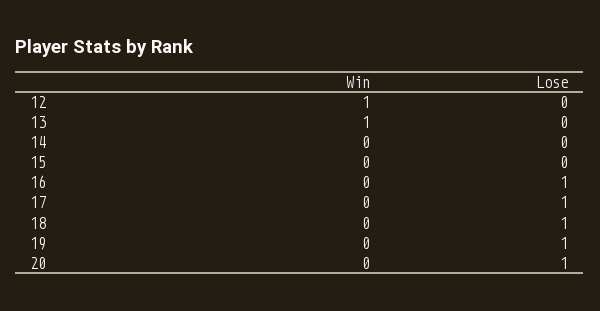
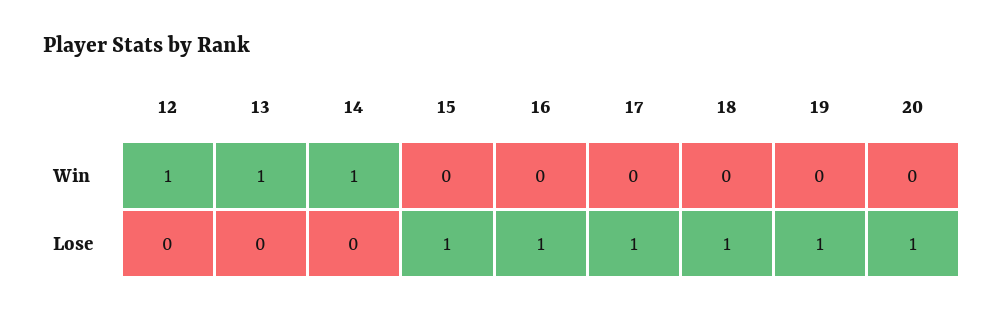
  {
    "Win": {
      "12": 1,
      "13": 1,
-     "14": 0,
+     "14": 1,
      "15": 0,
      "16": 0,
      "17": 0,
      "18": 0,
      "19": 0,
      "20": 0
    },
    "Lose": {
      "12": 0,
      "13": 0,
      "14": 0,
-     "15": 0,
+     "15": 1,
      "16": 1,
      "17": 1,
      "18": 1,
      "19": 1,
      "20": 1
    }
  }

